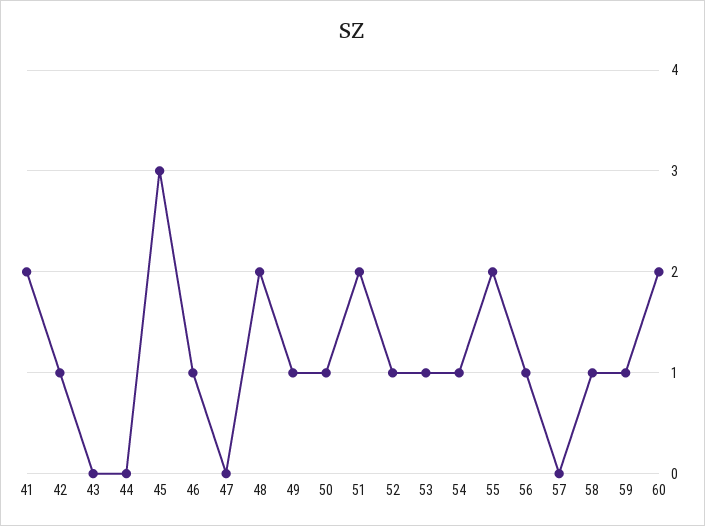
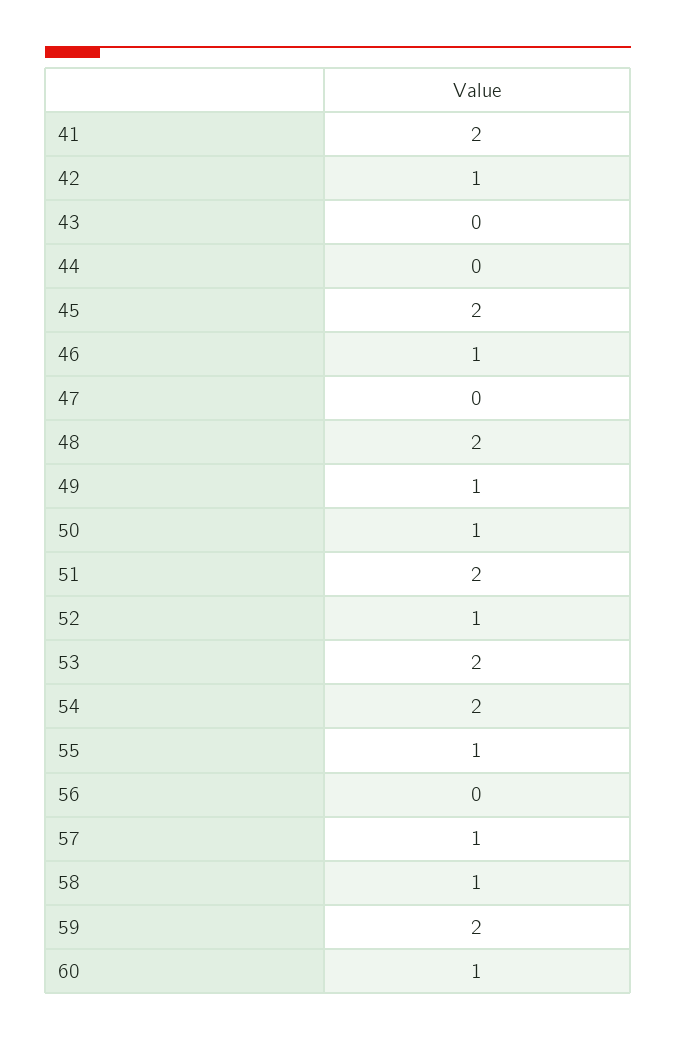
  {
    "41": 2,
    "42": 1,
    "43": 0,
    "44": 0,
-   "45": 3,
+   "45": 2,
    "46": 1,
    "47": 0,
    "48": 2,
    "49": 1,
    "50": 1,
    "51": 2,
    "52": 1,
-   "53": 1,
+   "53": 2,
-   "54": 1,
+   "54": 2,
-   "55": 2,
+   "55": 1,
-   "56": 1,
+   "56": 0,
-   "57": 0,
+   "57": 1,
    "58": 1,
-   "59": 1,
+   "59": 2,
-   "60": 2
+   "60": 1
  }

